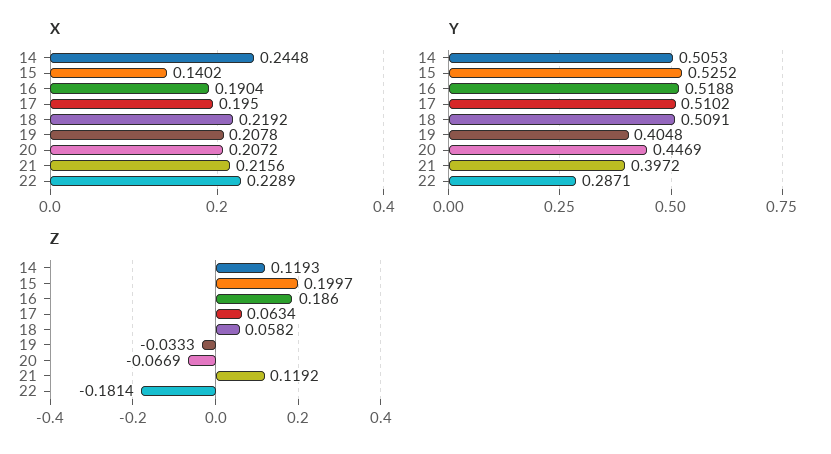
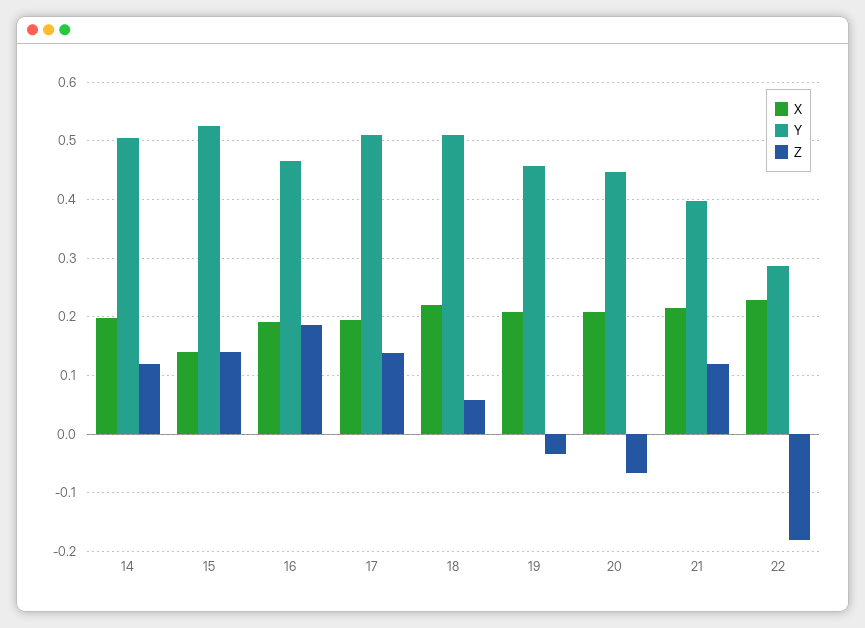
  {
    "X": {
-     "14": 0.2448,
+     "14": 0.2,
      "15": 0.1402,
      "16": 0.1904,
      "17": 0.195,
      "18": 0.2192,
      "19": 0.2078,
      "20": 0.2072,
      "21": 0.2156,
      "22": 0.2289
    },
    "Y": {
      "14": 0.5053,
      "15": 0.5252,
-     "16": 0.5188,
+     "16": 0.46,
      "17": 0.5102,
      "18": 0.5091,
-     "19": 0.4048,
+     "19": 0.46,
      "20": 0.4469,
      "21": 0.3972,
      "22": 0.2871
    },
    "Z": {
      "14": 0.1193,
-     "15": 0.1997,
+     "15": 0.14,
      "16": 0.186,
-     "17": 0.0634,
+     "17": 0.14,
      "18": 0.0582,
      "19": -0.0333,
      "20": -0.0669,
      "21": 0.1192,
      "22": -0.1814
    }
  }

